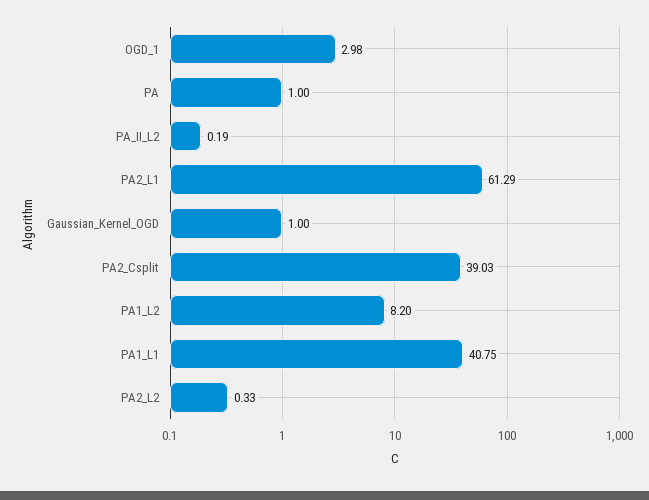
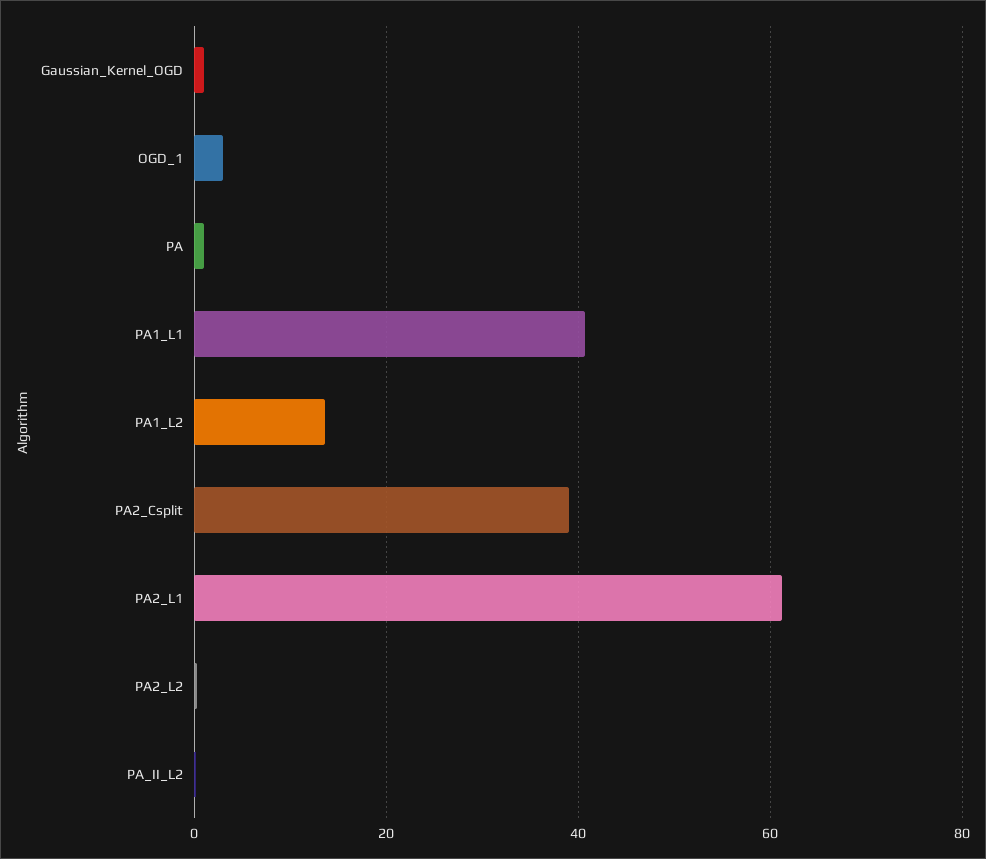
  {
    "OGD_1": 2.98,
    "PA": 1,
    "PA_II_L2": 0.19,
    "PA2_L1": 61.29,
    "Gaussian_Kernel_OGD": 1,
    "PA2_Csplit": 39.03,
-   "PA1_L2": 8.2,
+   "PA1_L2": 14,
    "PA1_L1": 40.75,
    "PA2_L2": 0.33
  }

